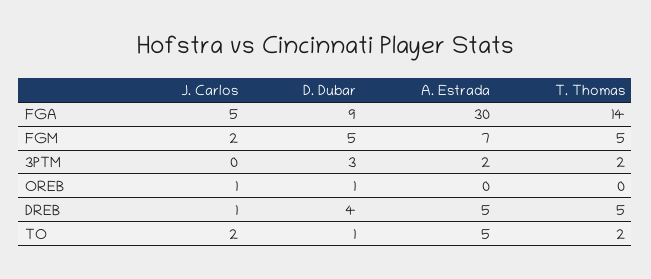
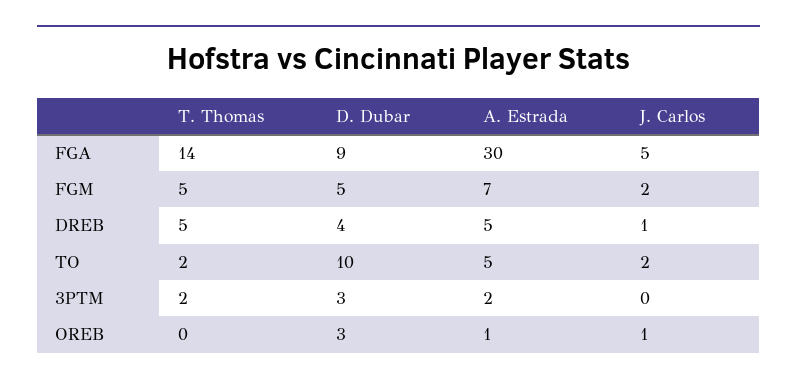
  {
    "J. Carlos": {
      "FGA": 5,
      "FGM": 2,
      "3PTM": 0,
      "OREB": 1,
      "DREB": 1,
      "TO": 2
    },
    "D. Dubar": {
      "FGA": 9,
      "FGM": 5,
      "3PTM": 3,
-     "OREB": 1,
+     "OREB": 3,
      "DREB": 4,
-     "TO": 1
+     "TO": 10
    },
    "A. Estrada": {
      "FGA": 30,
      "FGM": 7,
      "3PTM": 2,
-     "OREB": 0,
+     "OREB": 1,
      "DREB": 5,
      "TO": 5
    },
    "T. Thomas": {
      "FGA": 14,
      "FGM": 5,
      "3PTM": 2,
      "OREB": 0,
      "DREB": 5,
      "TO": 2
    }
  }

